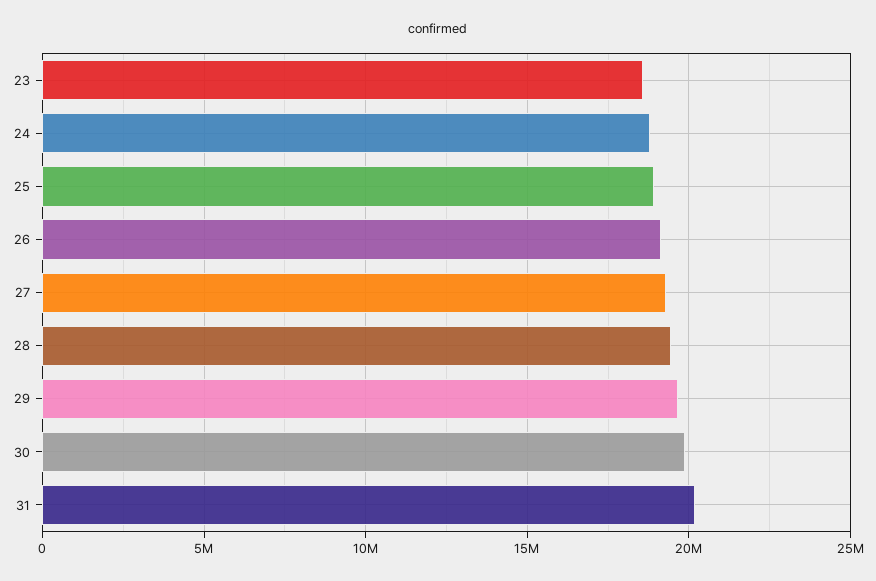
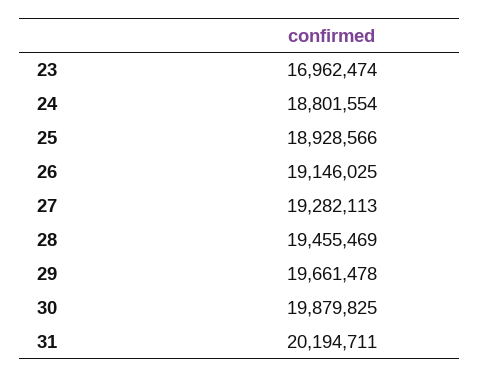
  {
-   "23": 18500000,
+   "23": 16962474,
    "24": 18801554,
    "25": 18928566,
    "26": 19146025,
    "27": 19282113,
    "28": 19455469,
    "29": 19661478,
    "30": 19879825,
    "31": 20194711
  }

